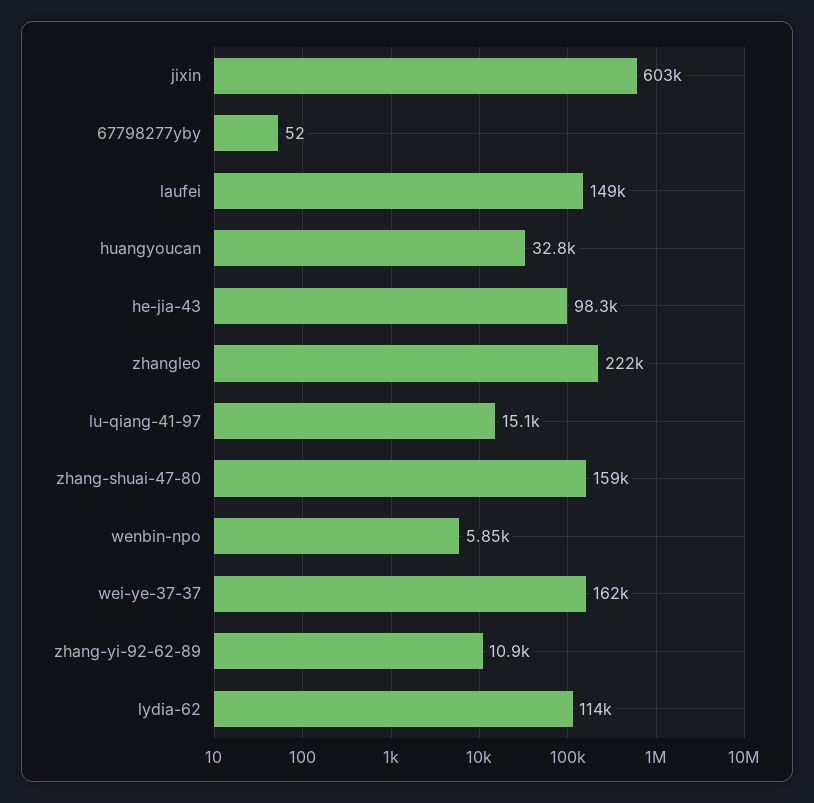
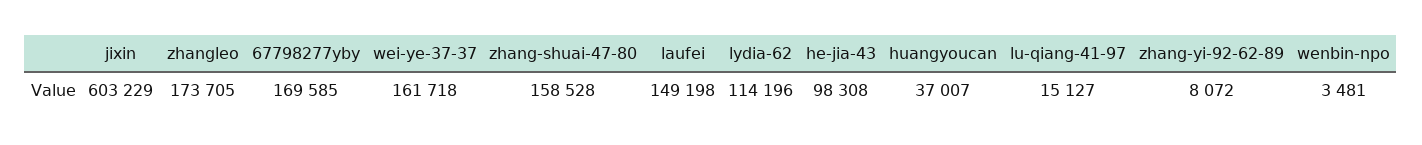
  {
    "jixin": 603229,
-   "67798277yby": 52,
+   "67798277yby": 169585,
    "laufei": 149198,
-   "huangyoucan": 32800,
+   "huangyoucan": 37007,
    "he-jia-43": 98308,
-   "zhangleo": 222000,
+   "zhangleo": 173705,
    "lu-qiang-41-97": 15127,
    "zhang-shuai-47-80": 158528,
-   "wenbin-npo": 5850,
+   "wenbin-npo": 3481,
    "wei-ye-37-37": 161718,
-   "zhang-yi-92-62-89": 10900,
+   "zhang-yi-92-62-89": 8072,
    "lydia-62": 114196
  }

